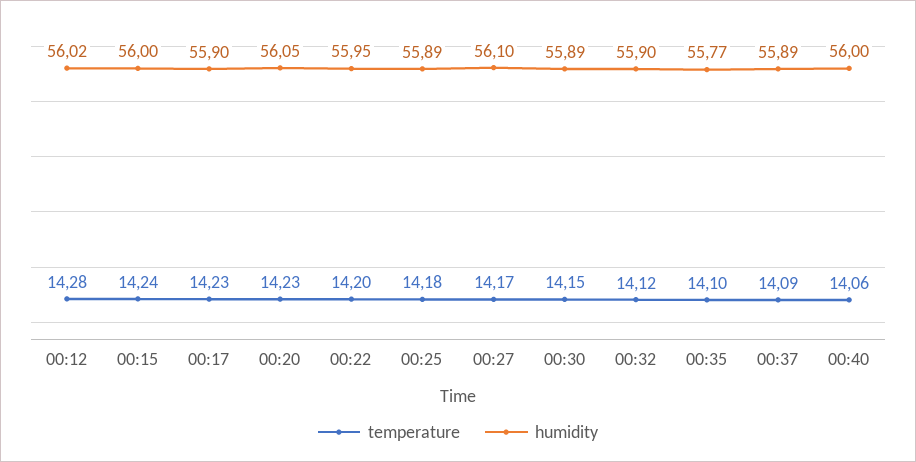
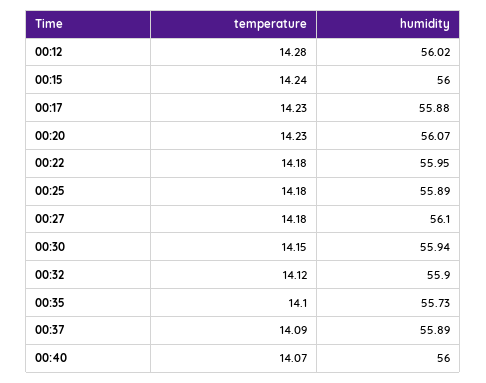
  {
    "temperature": {
      "00:12": 14.28,
      "00:15": 14.24,
      "00:17": 14.23,
      "00:20": 14.23,
-     "00:22": 14.2,
+     "00:22": 14.18,
      "00:25": 14.18,
-     "00:27": 14.17,
+     "00:27": 14.18,
      "00:30": 14.15,
      "00:32": 14.12,
      "00:35": 14.1,
      "00:37": 14.09,
-     "00:40": 14.06
+     "00:40": 14.07
    },
    "humidity": {
      "00:12": 56.02,
      "00:15": 56,
-     "00:17": 55.9,
+     "00:17": 55.88,
-     "00:20": 56.05,
+     "00:20": 56.07,
      "00:22": 55.95,
      "00:25": 55.89,
      "00:27": 56.1,
-     "00:30": 55.89,
+     "00:30": 55.94,
      "00:32": 55.9,
-     "00:35": 55.77,
+     "00:35": 55.73,
      "00:37": 55.89,
      "00:40": 56
    }
  }

